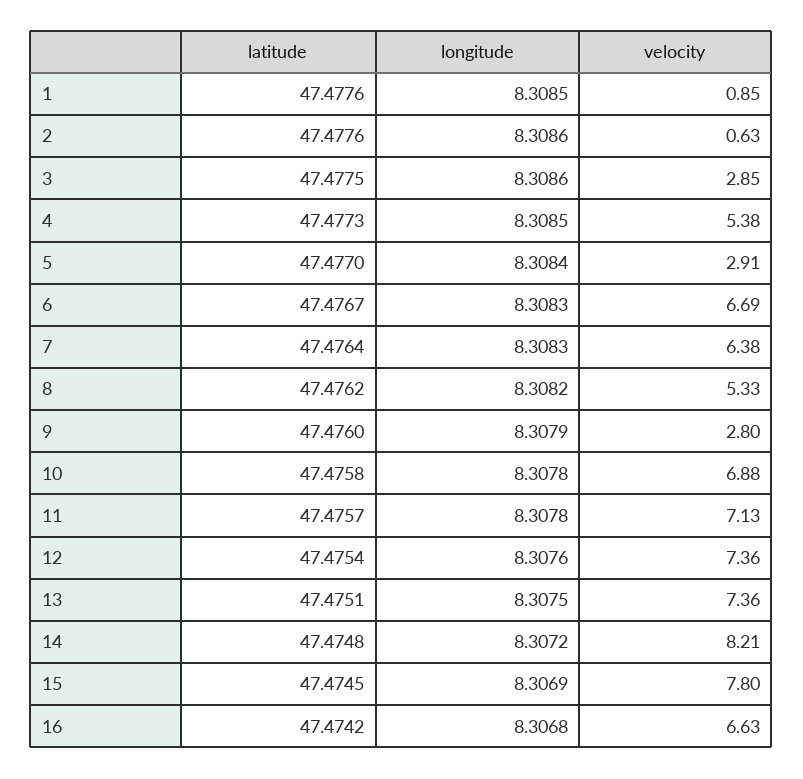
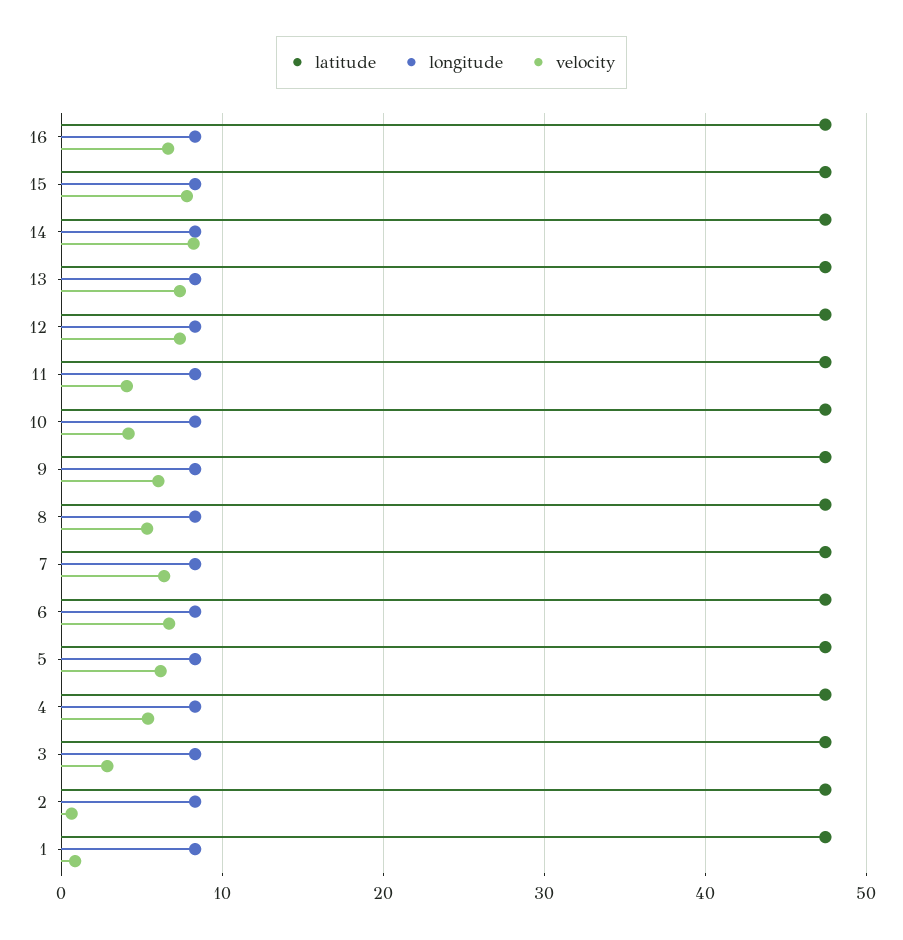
  {
    "latitude": {
      "1": 47.4776,
      "2": 47.4776,
      "3": 47.4775,
      "4": 47.4773,
      "5": 47.477,
      "6": 47.4767,
      "7": 47.4764,
      "8": 47.4762,
      "9": 47.476,
      "10": 47.4758,
      "11": 47.4757,
      "12": 47.4754,
      "13": 47.4751,
      "14": 47.4748,
      "15": 47.4745,
      "16": 47.4742
    },
    "longitude": {
      "1": 8.3085,
      "2": 8.3086,
      "3": 8.3086,
      "4": 8.3085,
      "5": 8.3084,
      "6": 8.3083,
      "7": 8.3083,
      "8": 8.3082,
      "9": 8.3079,
      "10": 8.3078,
      "11": 8.3078,
      "12": 8.3076,
      "13": 8.3075,
      "14": 8.3072,
      "15": 8.3069,
      "16": 8.3068
    },
    "velocity": {
      "1": 0.85,
      "2": 0.63,
      "3": 2.85,
      "4": 5.38,
-     "5": 2.91,
+     "5": 6,
      "6": 6.69,
      "7": 6.38,
      "8": 5.33,
-     "9": 2.8,
+     "9": 6,
-     "10": 6.88,
+     "10": 4,
-     "11": 7.13,
+     "11": 4,
      "12": 7.36,
      "13": 7.36,
      "14": 8.21,
      "15": 7.8,
      "16": 6.63
    }
  }

